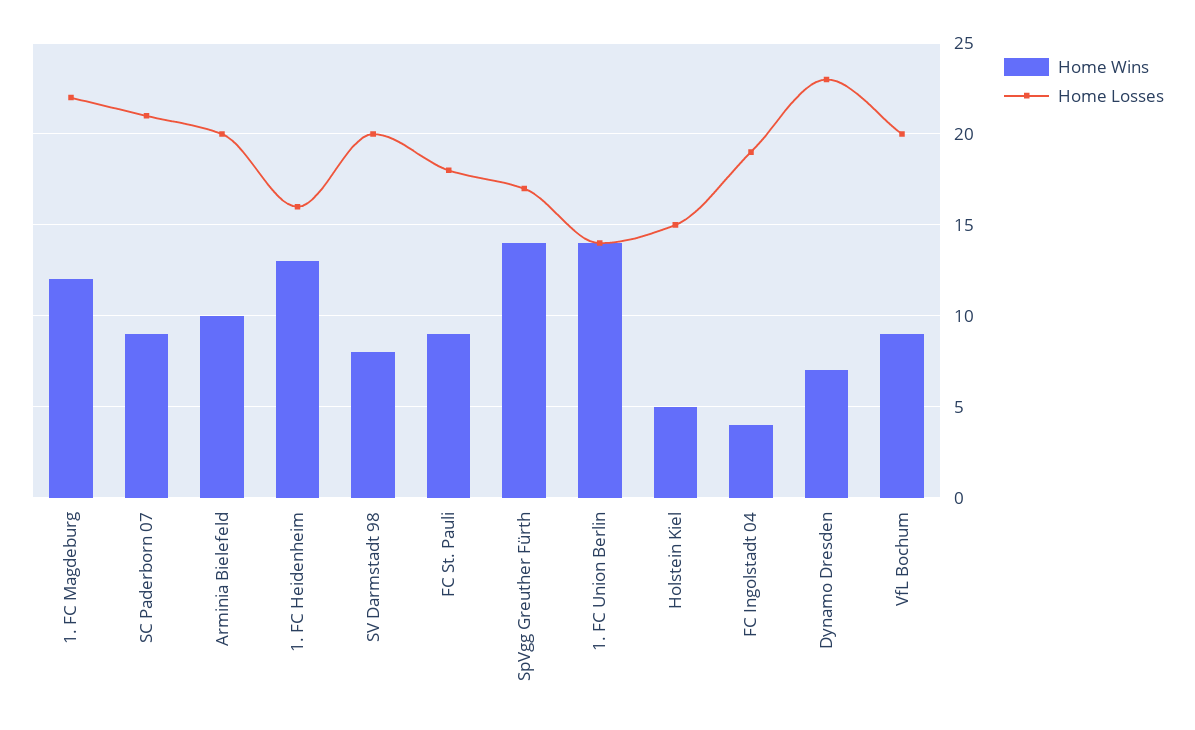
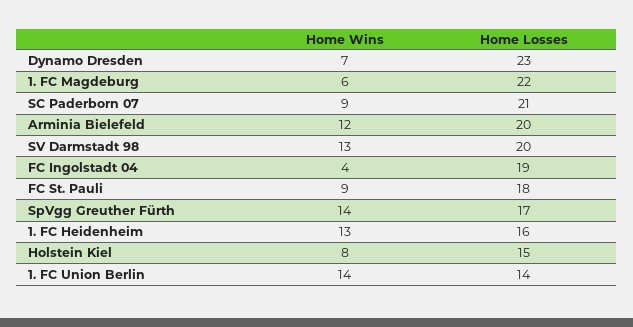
  {
    "Home Wins": {
-     "1. FC Magdeburg": 12,
+     "1. FC Magdeburg": 6,
      "SC Paderborn 07": 9,
-     "Arminia Bielefeld": 10,
+     "Arminia Bielefeld": 12,
      "1. FC Heidenheim": 13,
-     "SV Darmstadt 98": 8,
+     "SV Darmstadt 98": 13,
      "FC St. Pauli": 9,
      "SpVgg Greuther Fürth": 14,
      "1. FC Union Berlin": 14,
-     "Holstein Kiel": 5,
+     "Holstein Kiel": 8,
      "FC Ingolstadt 04": 4,
-     "Dynamo Dresden": 7,
+     "Dynamo Dresden": 7
-     "VfL Bochum": 9
    },
    "Home Losses": {
      "1. FC Magdeburg": 22,
      "SC Paderborn 07": 21,
      "Arminia Bielefeld": 20,
      "1. FC Heidenheim": 16,
      "SV Darmstadt 98": 20,
      "FC St. Pauli": 18,
      "SpVgg Greuther Fürth": 17,
      "1. FC Union Berlin": 14,
      "Holstein Kiel": 15,
      "FC Ingolstadt 04": 19,
-     "Dynamo Dresden": 23,
+     "Dynamo Dresden": 23
-     "VfL Bochum": 20
    }
  }

